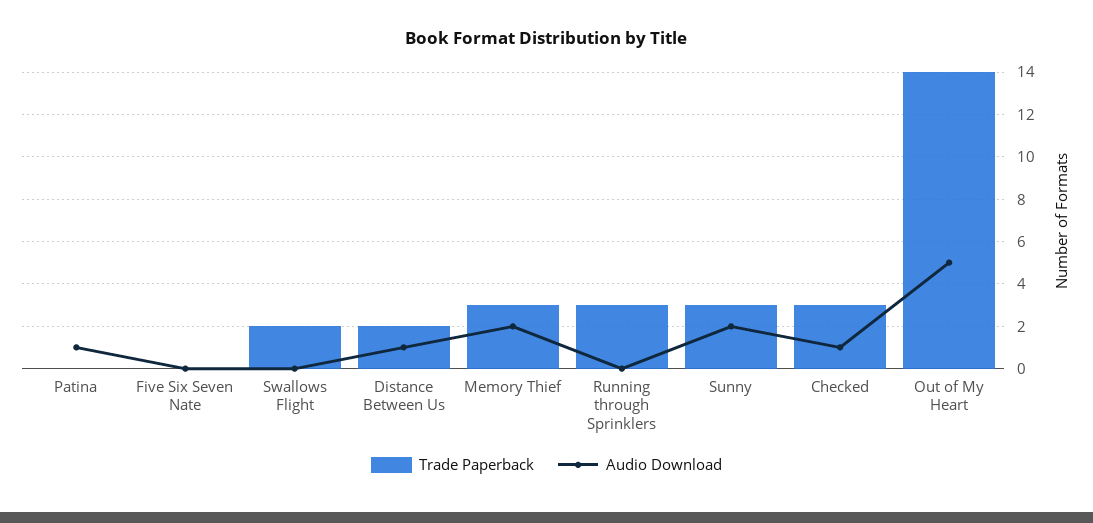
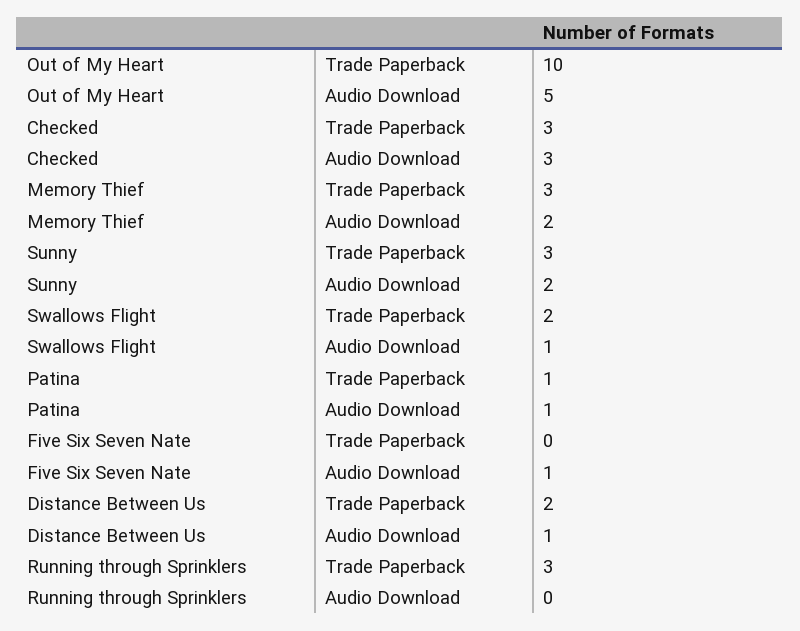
  {
    "Trade Paperback": {
-     "Patina": 0,
+     "Patina": 1,
      "Five Six Seven Nate": 0,
      "Swallows Flight": 2,
      "Distance Between Us": 2,
      "Memory Thief": 3,
      "Running through Sprinklers": 3,
      "Sunny": 3,
      "Checked": 3,
-     "Out of My Heart": 14
+     "Out of My Heart": 10
    },
    "Audio Download": {
      "Patina": 1,
-     "Five Six Seven Nate": 0,
+     "Five Six Seven Nate": 1,
-     "Swallows Flight": 0,
+     "Swallows Flight": 1,
      "Distance Between Us": 1,
      "Memory Thief": 2,
      "Running through Sprinklers": 0,
      "Sunny": 2,
-     "Checked": 1,
+     "Checked": 3,
      "Out of My Heart": 5
    }
  }

